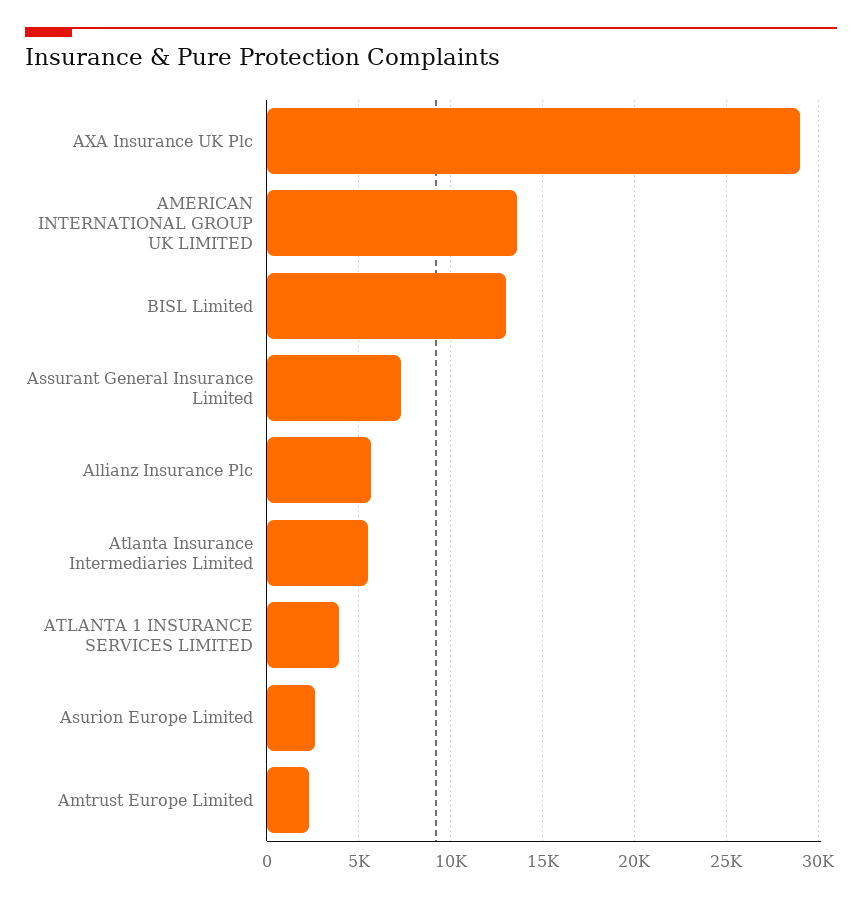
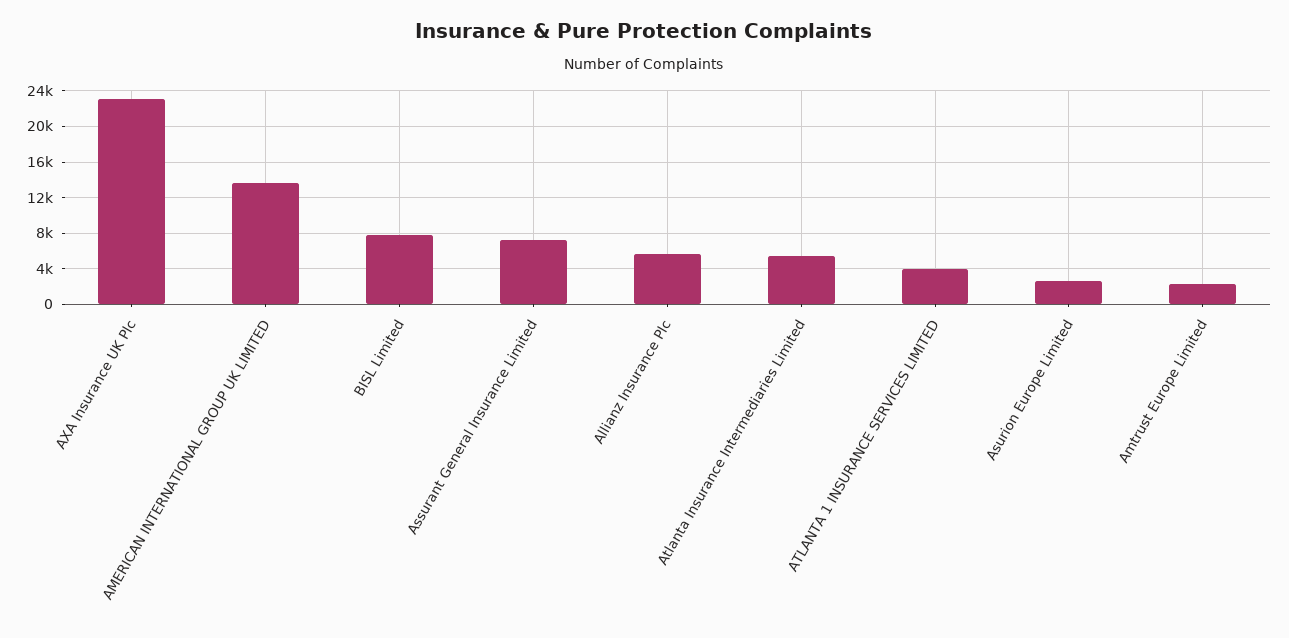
  {
-   "AXA Insurance UK Plc": 29000,
+   "AXA Insurance UK Plc": 23000,
    "AMERICAN INTERNATIONAL GROUP UK LIMITED": 13500,
-   "BISL Limited": 13000,
+   "BISL Limited": 8000,
    "Assurant General Insurance Limited": 7500,
    "Allianz Insurance Plc": 5500,
    "Atlanta Insurance Intermediaries Limited": 5500,
    "ATLANTA 1 INSURANCE SERVICES LIMITED": 4000,
    "Asurion Europe Limited": 2500,
    "Amtrust Europe Limited": 2500
  }

